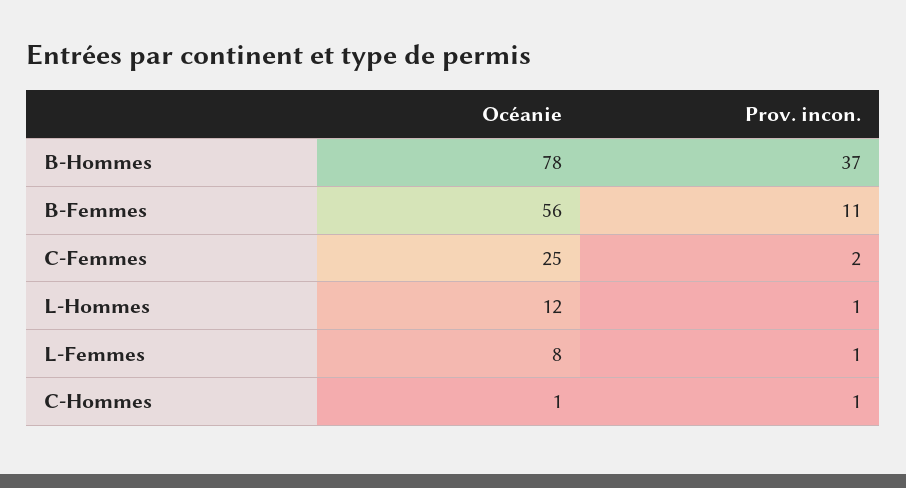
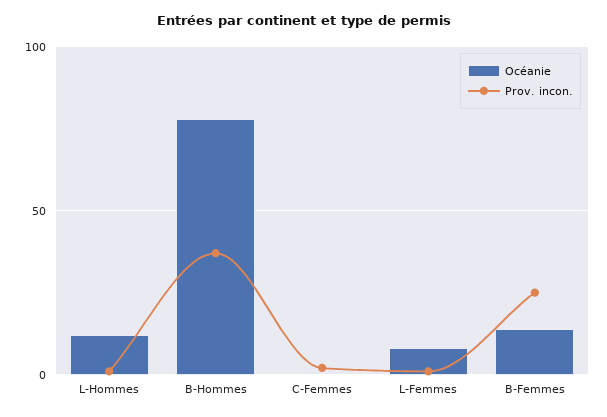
  {
    "Océanie": {
      "B-Hommes": 78,
-     "B-Femmes": 56,
+     "B-Femmes": 15,
-     "C-Femmes": 25,
+     "C-Femmes": 0,
      "L-Hommes": 12,
-     "L-Femmes": 8,
+     "L-Femmes": 8
-     "C-Hommes": 1
    },
    "Prov. incon.": {
      "B-Hommes": 37,
-     "B-Femmes": 11,
+     "B-Femmes": 25,
      "C-Femmes": 2,
      "L-Hommes": 1,
-     "L-Femmes": 1,
+     "L-Femmes": 1
-     "C-Hommes": 1
    }
  }

